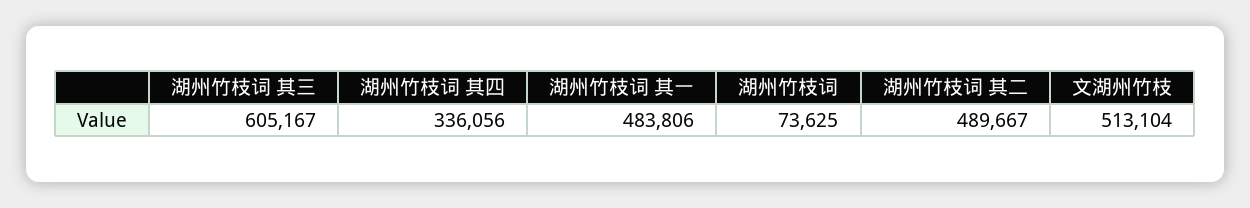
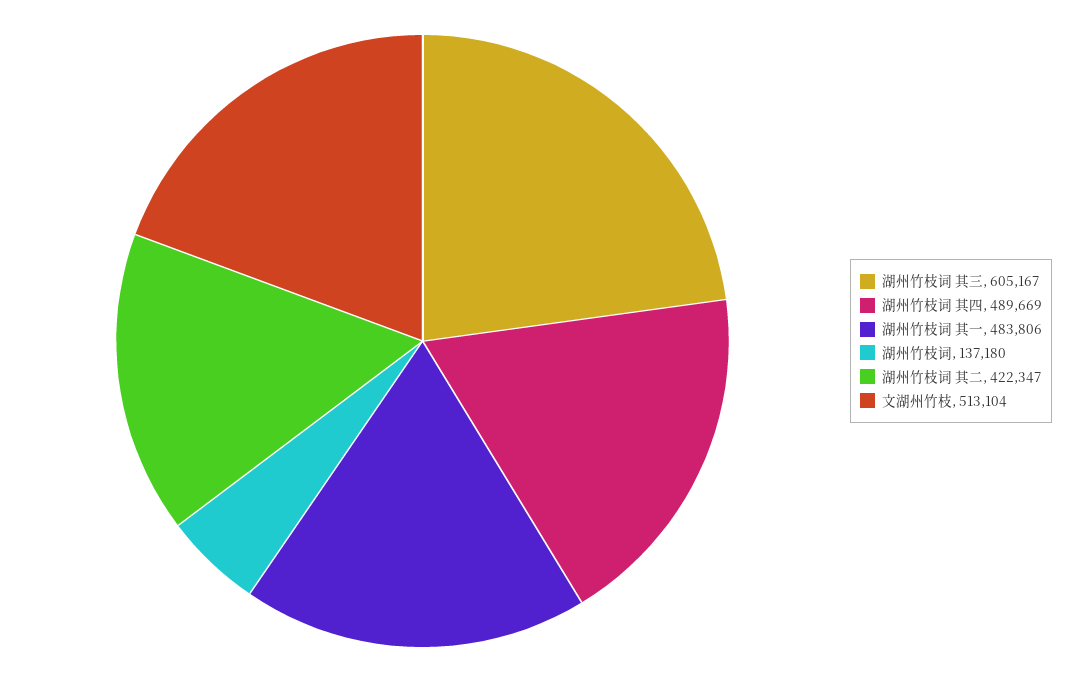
  {
    "湖州竹枝词 其三": 605167,
-   "湖州竹枝词 其四": 336056,
+   "湖州竹枝词 其四": 489669,
    "湖州竹枝词 其一": 483806,
-   "湖州竹枝词": 73625,
+   "湖州竹枝词": 137180,
-   "湖州竹枝词 其二": 489667,
+   "湖州竹枝词 其二": 422347,
    "文湖州竹枝": 513104
  }

